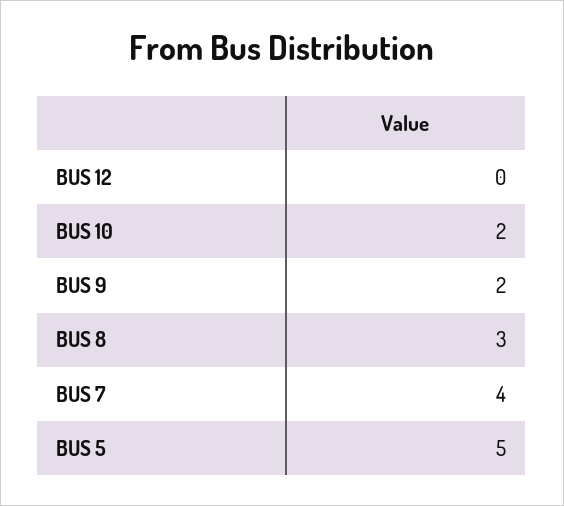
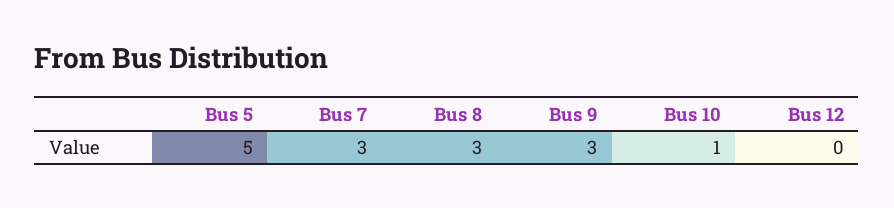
  {
    "BUS 12": 0,
-   "BUS 10": 2,
+   "BUS 10": 1,
-   "BUS 9": 2,
+   "BUS 9": 3,
    "BUS 8": 3,
-   "BUS 7": 4,
+   "BUS 7": 3,
    "BUS 5": 5
  }

